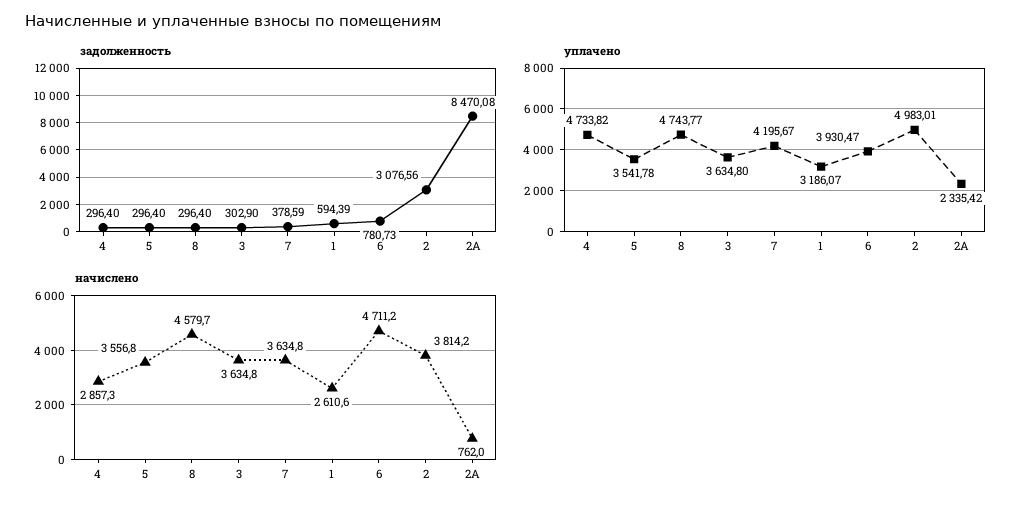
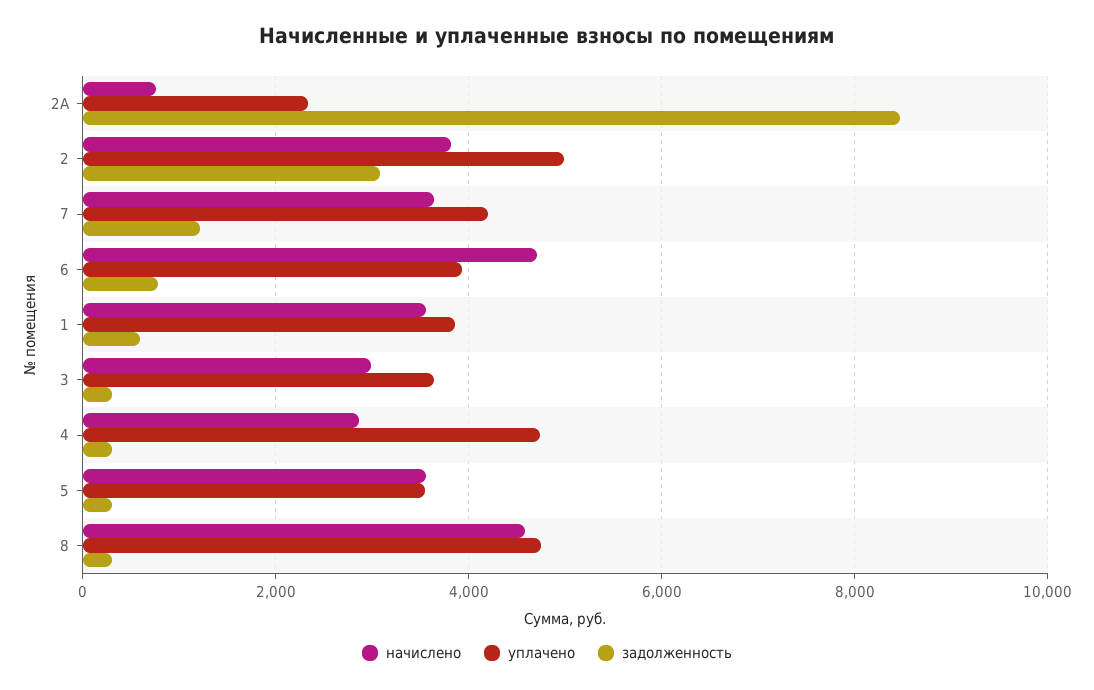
  {
    "задолженность": {
      "4": 296.4,
      "5": 296.4,
      "8": 296.4,
      "3": 302.9,
-     "7": 378.59,
+     "7": 1200,
      "1": 594.39,
      "6": 780.73,
      "2": 3076.56,
      "2А": 8470.08
    },
    "уплачено": {
      "4": 4733.82,
      "5": 3541.78,
      "8": 4743.77,
      "3": 3634.8,
      "7": 4195.67,
-     "1": 3186.07,
+     "1": 3800,
      "6": 3930.47,
      "2": 4983.01,
      "2А": 2335.42
    },
    "начислено": {
      "4": 2857.3,
      "5": 3556.8,
      "8": 4579.7,
-     "3": 3634.8,
+     "3": 3000,
      "7": 3634.8,
-     "1": 2610.6,
+     "1": 3600,
      "6": 4711.2,
      "2": 3814.2,
      "2А": 762
    }
  }

